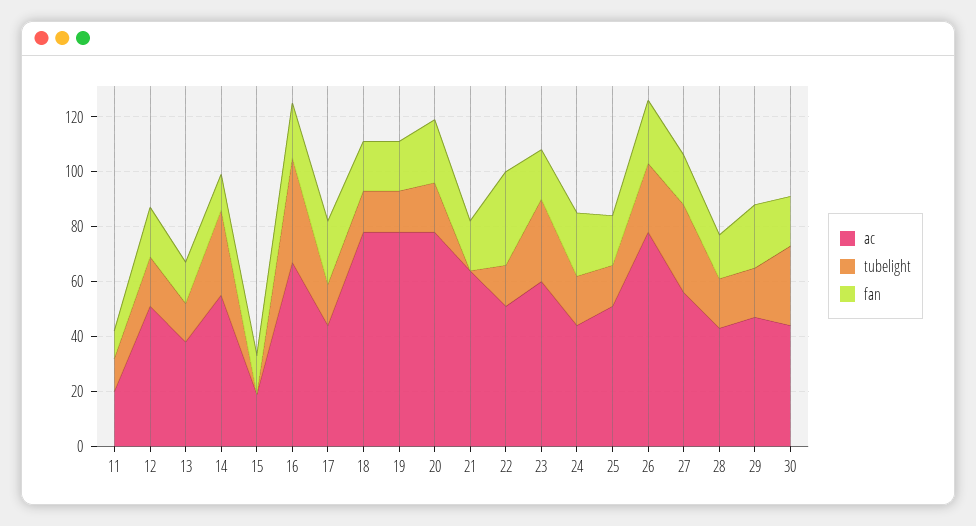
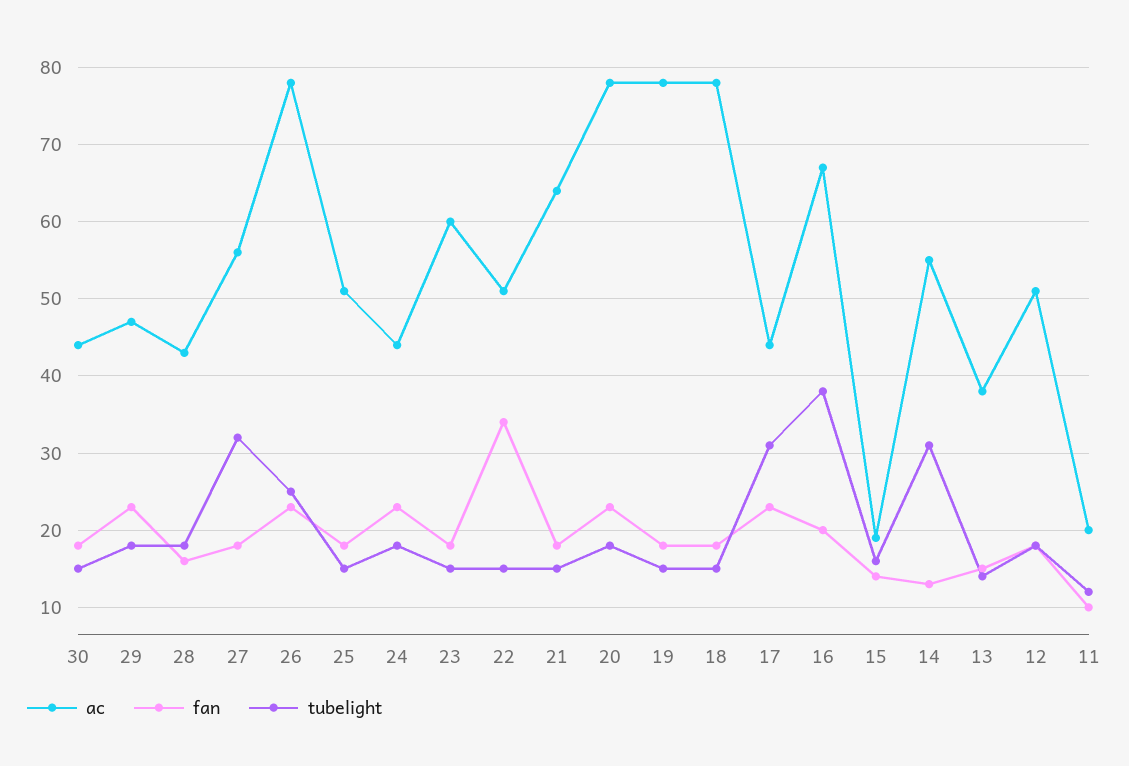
  {
    "ac": {
      "11": 20,
      "12": 51,
      "13": 38,
      "14": 55,
      "15": 19,
      "16": 67,
      "17": 44,
      "18": 78,
      "19": 78,
      "20": 78,
      "21": 64,
      "22": 51,
      "23": 60,
      "24": 44,
      "25": 51,
      "26": 78,
      "27": 56,
      "28": 43,
      "29": 47,
      "30": 44
    },
    "tubelight": {
      "11": 12,
      "12": 18,
      "13": 14,
      "14": 31,
-     "15": 0,
+     "15": 16,
      "16": 38,
-     "17": 15,
+     "17": 31,
      "18": 15,
      "19": 15,
      "20": 18,
-     "21": 0,
+     "21": 15,
      "22": 15,
-     "23": 30,
+     "23": 15,
      "24": 18,
      "25": 15,
      "26": 25,
      "27": 32,
      "28": 18,
      "29": 18,
-     "30": 30
+     "30": 15
    },
    "fan": {
      "11": 10,
      "12": 18,
      "13": 15,
      "14": 13,
      "15": 14,
      "16": 20,
      "17": 23,
      "18": 18,
      "19": 18,
      "20": 23,
      "21": 18,
      "22": 34,
      "23": 18,
      "24": 23,
      "25": 18,
      "26": 23,
      "27": 18,
      "28": 16,
      "29": 23,
      "30": 18
    }
  }

